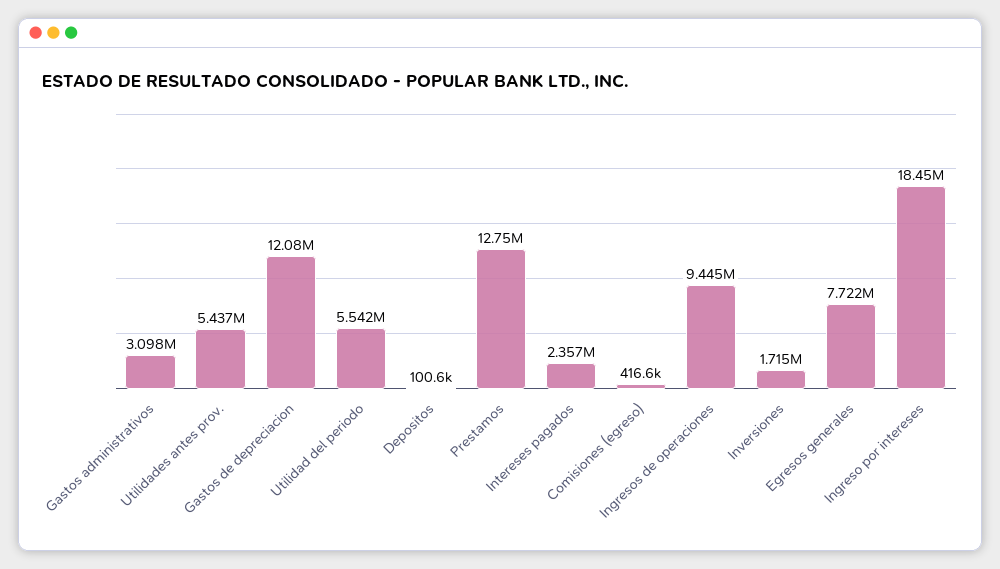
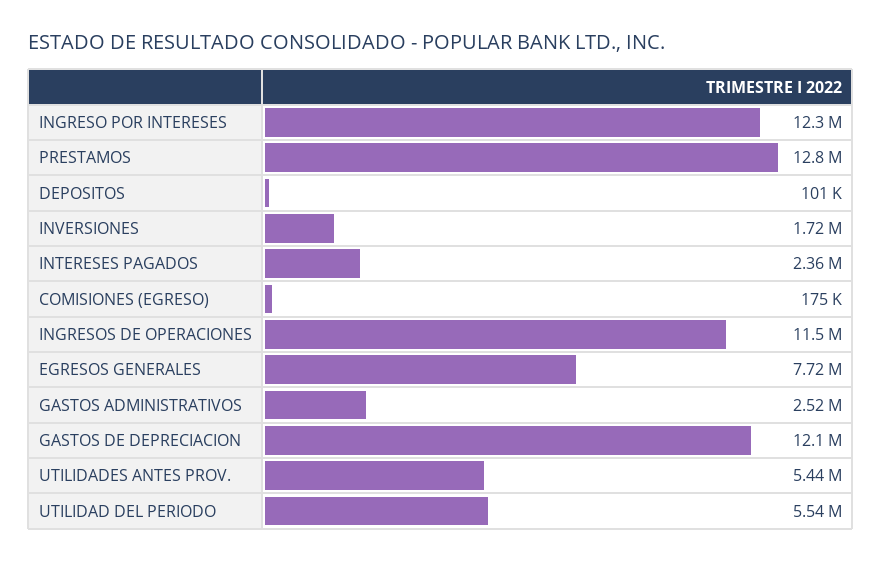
  {
-   "Gastos administrativos": 3098000,
+   "Gastos administrativos": 2520000,
    "Utilidades antes prov.": 5437000,
    "Gastos de depreciacion": 12080000,
    "Utilidad del periodo": 5542000,
    "Depositos": 100600,
    "Prestamos": 12750000,
    "Intereses pagados": 2357000,
-   "Comisiones (egreso)": 416600,
+   "Comisiones (egreso)": 175000,
-   "Ingresos de operaciones": 9445000,
+   "Ingresos de operaciones": 11500000,
    "Inversiones": 1715000,
    "Egresos generales": 7722000,
-   "Ingreso por intereses": 18450000
+   "Ingreso por intereses": 12300000
  }

